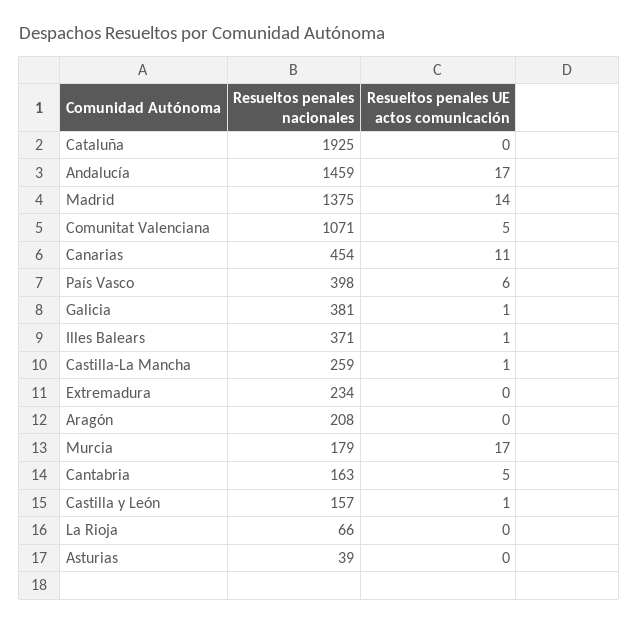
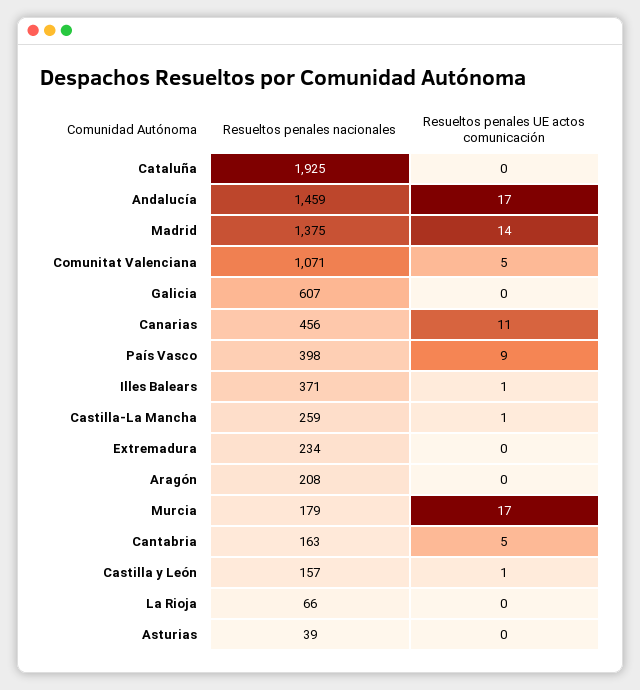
  {
    "Resueltos penales nacionales": {
      "Cataluña": 1925,
      "Andalucía": 1459,
      "Madrid": 1375,
      "Comunitat Valenciana": 1071,
-     "Canarias": 454,
+     "Canarias": 456,
      "País Vasco": 398,
-     "Galicia": 381,
+     "Galicia": 607,
      "Illes Balears": 371,
      "Castilla-La Mancha": 259,
      "Extremadura": 234,
      "Aragón": 208,
      "Murcia": 179,
      "Cantabria": 163,
      "Castilla y León": 157,
      "La Rioja": 66,
      "Asturias": 39
    },
    "Resueltos penales UE actos comunicación": {
      "Cataluña": 0,
      "Andalucía": 17,
      "Madrid": 14,
      "Comunitat Valenciana": 5,
      "Canarias": 11,
-     "País Vasco": 6,
+     "País Vasco": 9,
-     "Galicia": 1,
+     "Galicia": 0,
      "Illes Balears": 1,
      "Castilla-La Mancha": 1,
      "Extremadura": 0,
      "Aragón": 0,
      "Murcia": 17,
      "Cantabria": 5,
      "Castilla y León": 1,
      "La Rioja": 0,
      "Asturias": 0
    }
  }

